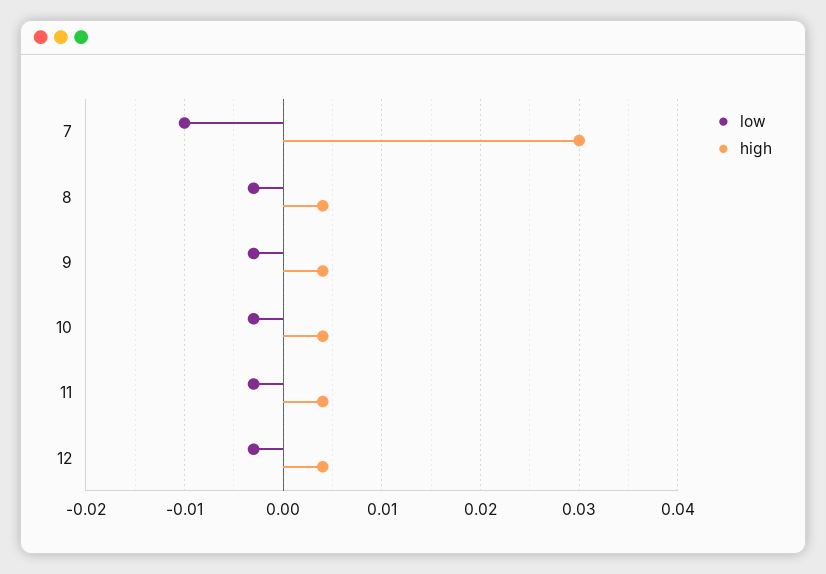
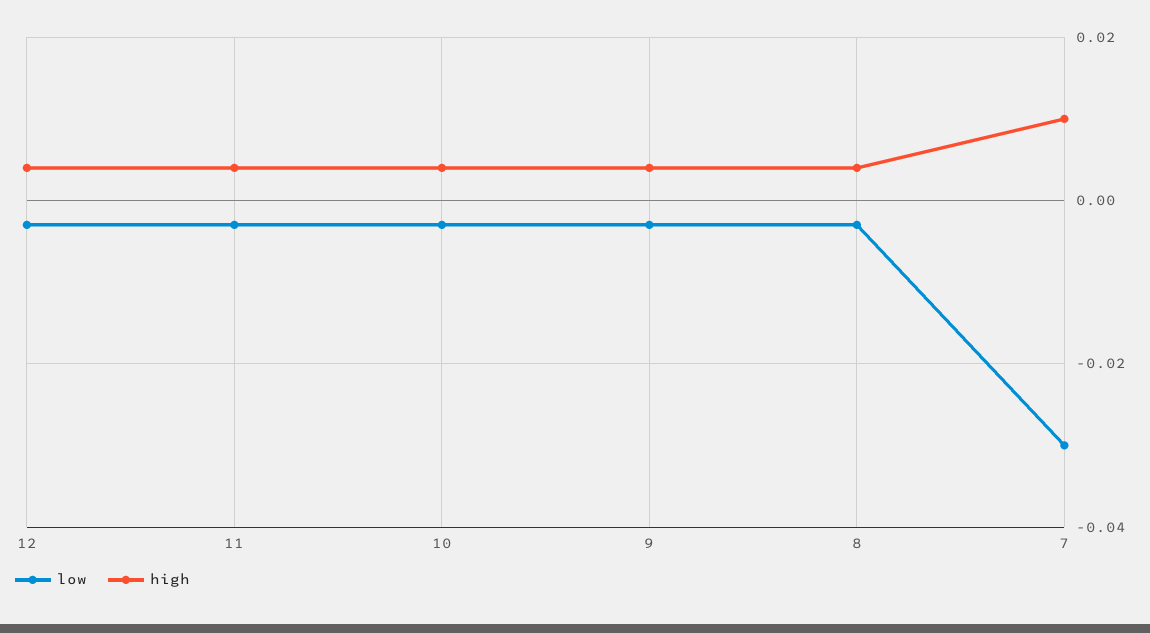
  {
    "low": {
-     "7": -0.01,
+     "7": -0.03,
      "8": -0.003,
      "9": -0.003,
      "10": -0.003,
      "11": -0.003,
      "12": -0.003
    },
    "high": {
-     "7": 0.03,
+     "7": 0.01,
      "8": 0.004,
      "9": 0.004,
      "10": 0.004,
      "11": 0.004,
      "12": 0.004
    }
  }

